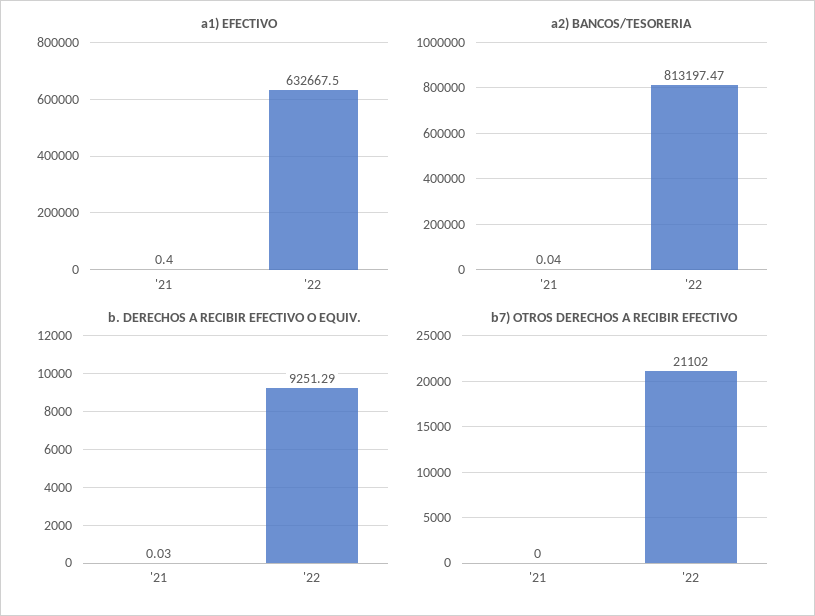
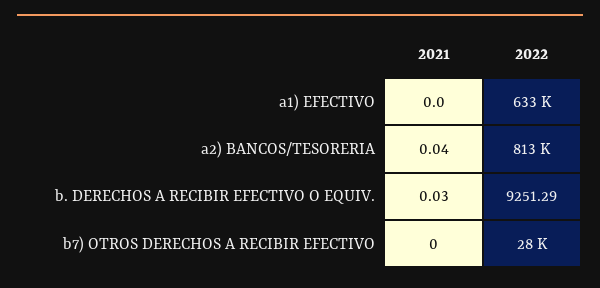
  {
    "a1) EFECTIVO": {
-     "'21": 0.4,
+     "'21": 0,
      "'22": 632667.5
    },
    "a2) BANCOS/TESORERIA": {
      "'21": 0.04,
      "'22": 813197.47
    },
    "b. DERECHOS A RECIBIR EFECTIVO O EQUIV.": {
      "'21": 0.03,
      "'22": 9251.29
    },
    "b7) OTROS DERECHOS A RECIBIR EFECTIVO": {
      "'21": 0,
-     "'22": 21102
+     "'22": 28000
    }
  }

